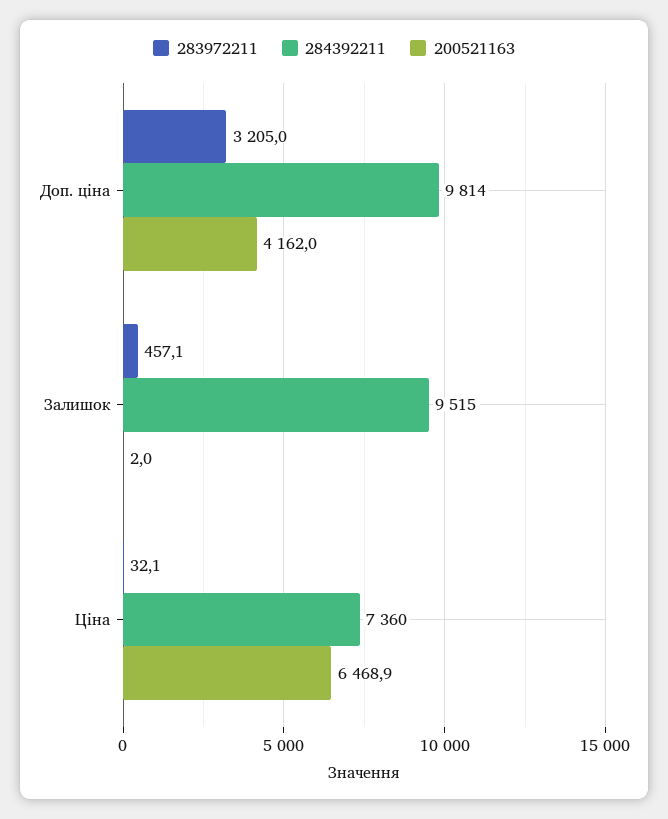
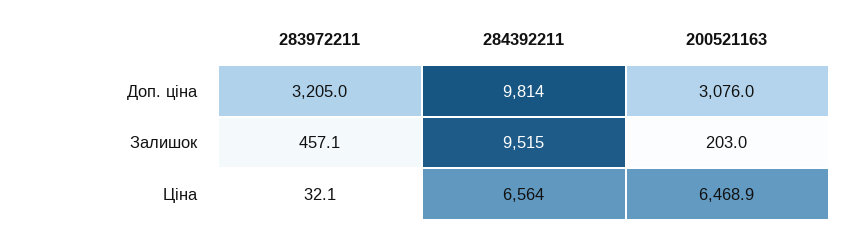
  {
    "283972211": {
      "Доп. ціна": 3205,
      "Залишок": 457.1,
      "Ціна": 32.1
    },
    "284392211": {
      "Доп. ціна": 9814,
      "Залишок": 9515,
-     "Ціна": 7360
+     "Ціна": 6564
    },
    "200521163": {
-     "Доп. ціна": 4162,
+     "Доп. ціна": 3076,
-     "Залишок": 2,
+     "Залишок": 203,
      "Ціна": 6468.9
    }
  }

